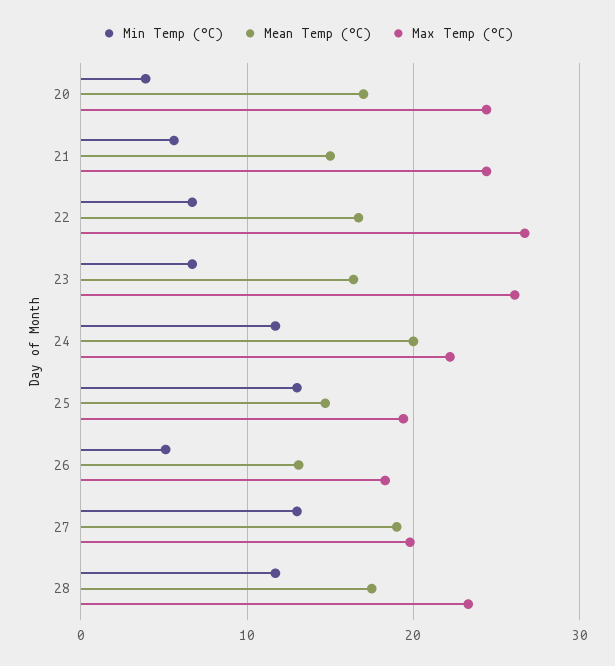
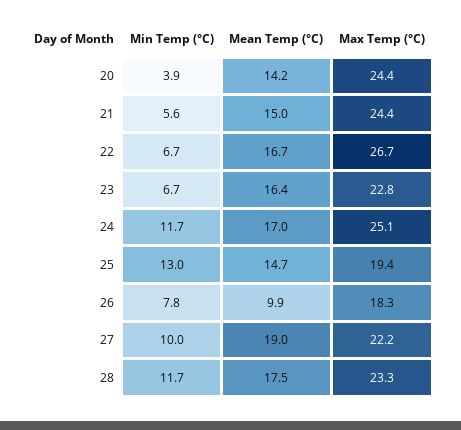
  {
    "Min Temp (°C)": {
      "20": 3.9,
      "21": 5.6,
      "22": 6.7,
      "23": 6.7,
      "24": 11.7,
      "25": 13,
-     "26": 5,
+     "26": 7.8,
-     "27": 13,
+     "27": 10,
      "28": 11.7
    },
    "Mean Temp (°C)": {
-     "20": 17,
+     "20": 14.2,
      "21": 15,
      "22": 16.7,
      "23": 16.4,
-     "24": 20,
+     "24": 17,
      "25": 14.7,
-     "26": 13,
+     "26": 9.9,
      "27": 19,
      "28": 17.5
    },
    "Max Temp (°C)": {
      "20": 24.4,
      "21": 24.4,
      "22": 26.7,
-     "23": 26,
+     "23": 22.8,
-     "24": 22,
+     "24": 25.1,
      "25": 19.4,
      "26": 18.3,
-     "27": 20,
+     "27": 22.2,
      "28": 23.3
    }
  }

